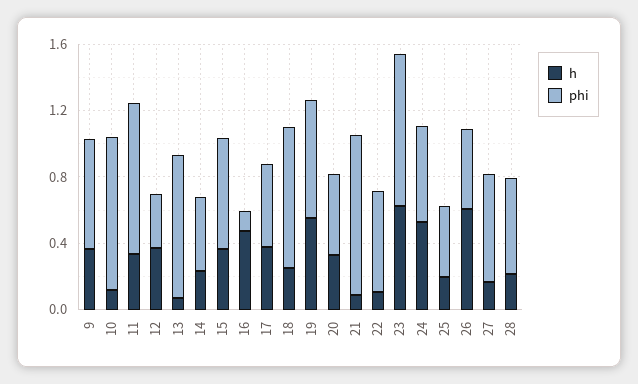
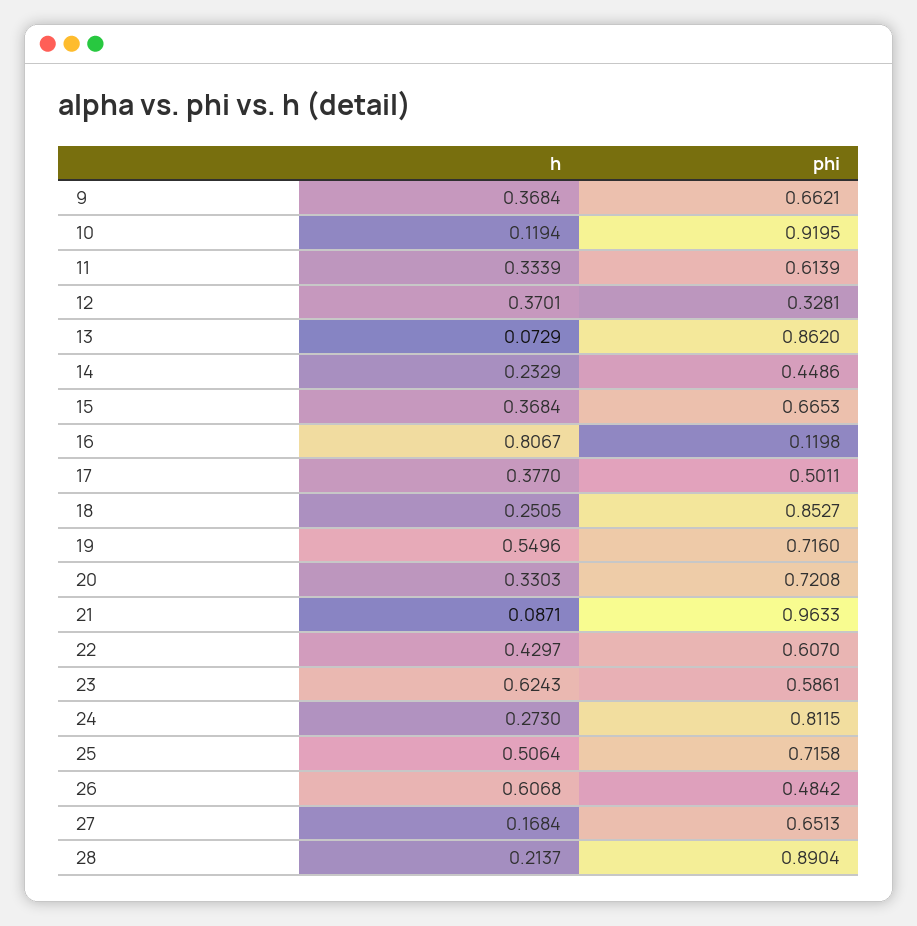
  {
    "h": {
      "9": 0.3684,
      "10": 0.1194,
      "11": 0.3339,
      "12": 0.3701,
      "13": 0.0729,
      "14": 0.2329,
      "15": 0.3684,
-     "16": 0.5,
+     "16": 0.8067,
      "17": 0.377,
      "18": 0.2505,
      "19": 0.5496,
      "20": 0.3303,
      "21": 0.0871,
-     "22": 0.1,
+     "22": 0.4297,
      "23": 0.6243,
-     "24": 0.5,
+     "24": 0.273,
-     "25": 0.2,
+     "25": 0.5064,
      "26": 0.6068,
      "27": 0.1684,
      "28": 0.2137
    },
    "phi": {
      "9": 0.6621,
      "10": 0.9195,
-     "11": 0.9,
+     "11": 0.6139,
      "12": 0.3281,
      "13": 0.862,
      "14": 0.4486,
      "15": 0.6653,
      "16": 0.1198,
      "17": 0.5011,
      "18": 0.8527,
      "19": 0.716,
-     "20": 0.5,
+     "20": 0.7208,
      "21": 0.9633,
      "22": 0.607,
-     "23": 0.9,
+     "23": 0.5861,
-     "24": 0.6,
+     "24": 0.8115,
-     "25": 0.4,
+     "25": 0.7158,
      "26": 0.4842,
      "27": 0.6513,
-     "28": 0.6
+     "28": 0.8904
    }
  }

